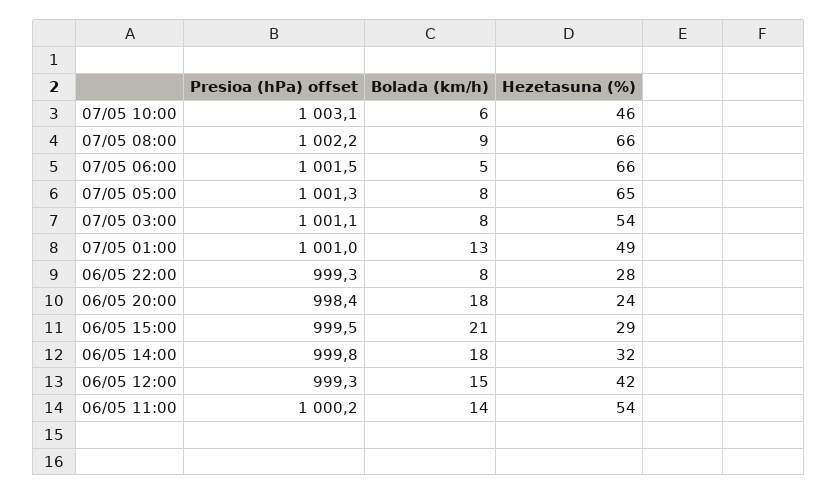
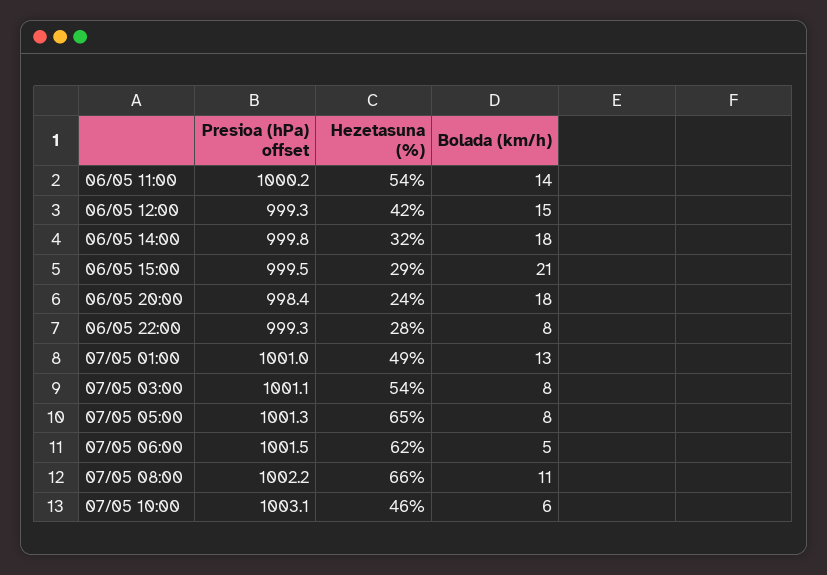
  {
    "Presioa (hPa) offset": {
      "07/05 10:00": 1003.1,
      "07/05 08:00": 1002.2,
      "07/05 06:00": 1001.5,
      "07/05 05:00": 1001.3,
      "07/05 03:00": 1001.1,
      "07/05 01:00": 1001,
      "06/05 22:00": 999.3,
      "06/05 20:00": 998.4,
      "06/05 15:00": 999.5,
      "06/05 14:00": 999.8,
      "06/05 12:00": 999.3,
      "06/05 11:00": 1000.2
    },
    "Bolada (km/h)": {
      "07/05 10:00": 6,
-     "07/05 08:00": 9,
+     "07/05 08:00": 11,
      "07/05 06:00": 5,
      "07/05 05:00": 8,
      "07/05 03:00": 8,
      "07/05 01:00": 13,
      "06/05 22:00": 8,
      "06/05 20:00": 18,
      "06/05 15:00": 21,
      "06/05 14:00": 18,
      "06/05 12:00": 15,
      "06/05 11:00": 14
    },
    "Hezetasuna (%)": {
      "07/05 10:00": 46,
      "07/05 08:00": 66,
-     "07/05 06:00": 66,
+     "07/05 06:00": 62,
      "07/05 05:00": 65,
      "07/05 03:00": 54,
      "07/05 01:00": 49,
      "06/05 22:00": 28,
      "06/05 20:00": 24,
      "06/05 15:00": 29,
      "06/05 14:00": 32,
      "06/05 12:00": 42,
      "06/05 11:00": 54
    }
  }

